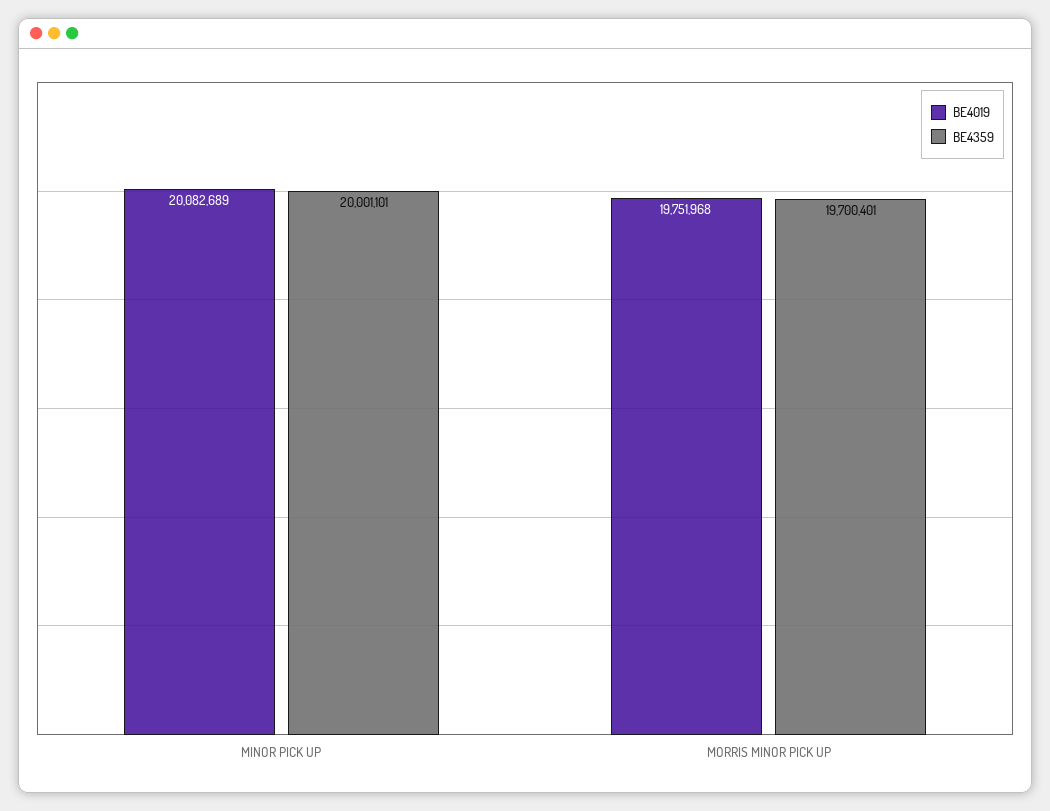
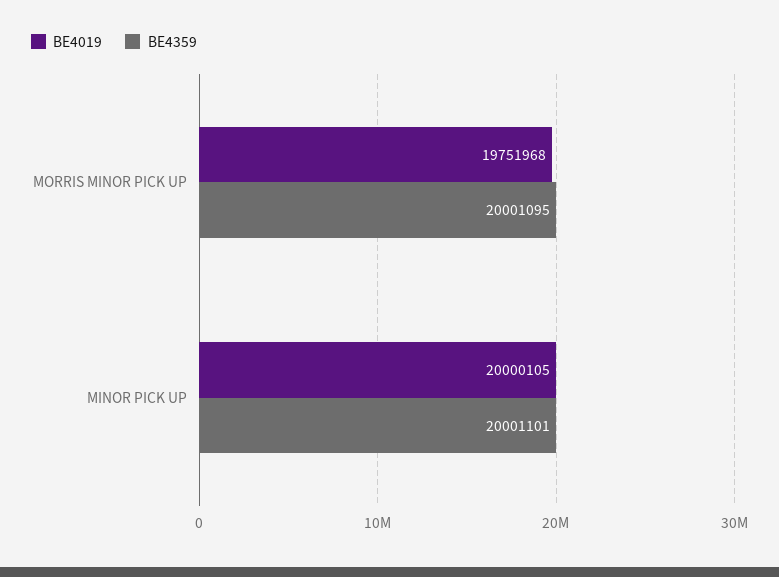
  {
    "BE4019": {
-     "MINOR PICK UP": 20082689,
+     "MINOR PICK UP": 20000105,
      "MORRIS MINOR PICK UP": 19751968
    },
    "BE4359": {
      "MINOR PICK UP": 20001101,
-     "MORRIS MINOR PICK UP": 19700401
+     "MORRIS MINOR PICK UP": 20001095
    }
  }

